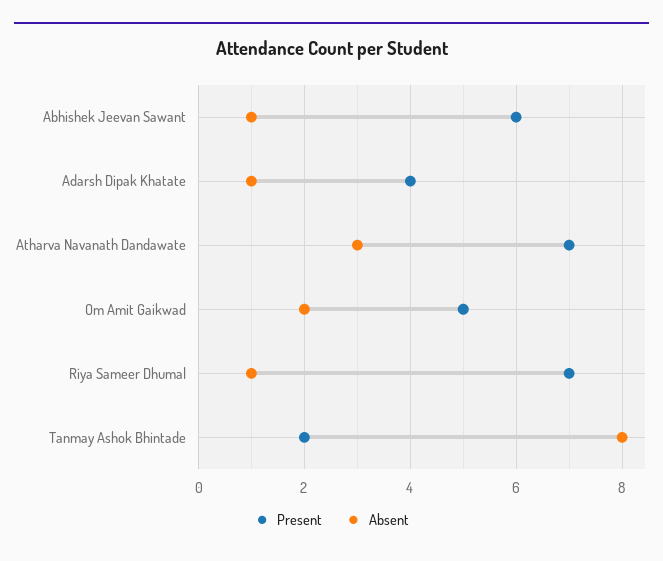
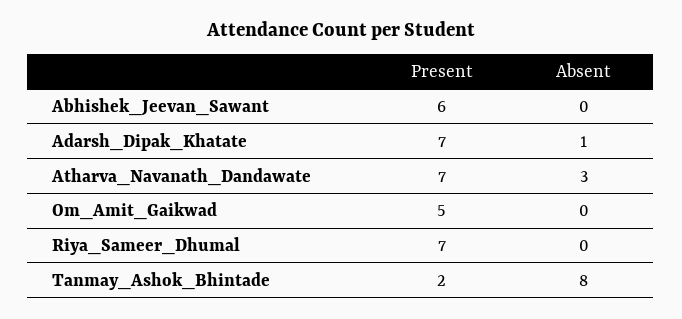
  {
    "Present": {
      "Abhishek Jeevan Sawant": 6,
-     "Adarsh Dipak Khatate": 4,
+     "Adarsh Dipak Khatate": 7,
      "Atharva Navanath Dandawate": 7,
      "Om Amit Gaikwad": 5,
      "Riya Sameer Dhumal": 7,
      "Tanmay Ashok Bhintade": 2
    },
    "Absent": {
-     "Abhishek Jeevan Sawant": 1,
+     "Abhishek Jeevan Sawant": 0,
      "Adarsh Dipak Khatate": 1,
      "Atharva Navanath Dandawate": 3,
-     "Om Amit Gaikwad": 2,
+     "Om Amit Gaikwad": 0,
-     "Riya Sameer Dhumal": 1,
+     "Riya Sameer Dhumal": 0,
      "Tanmay Ashok Bhintade": 8
    }
  }

